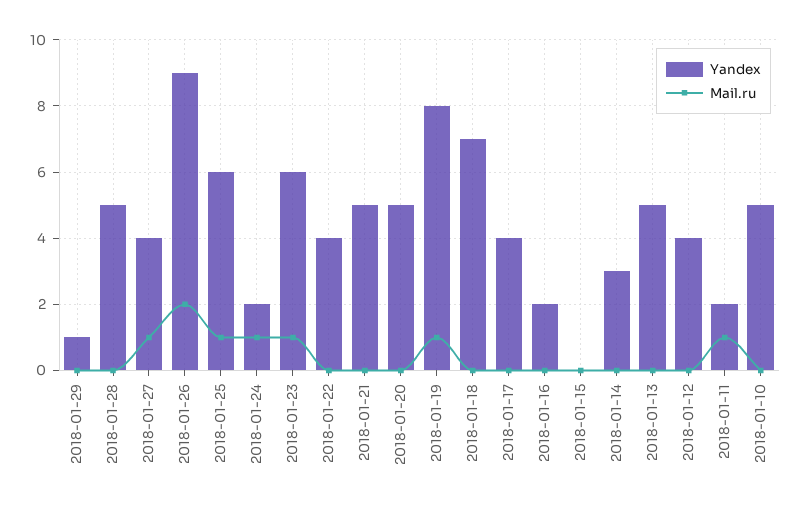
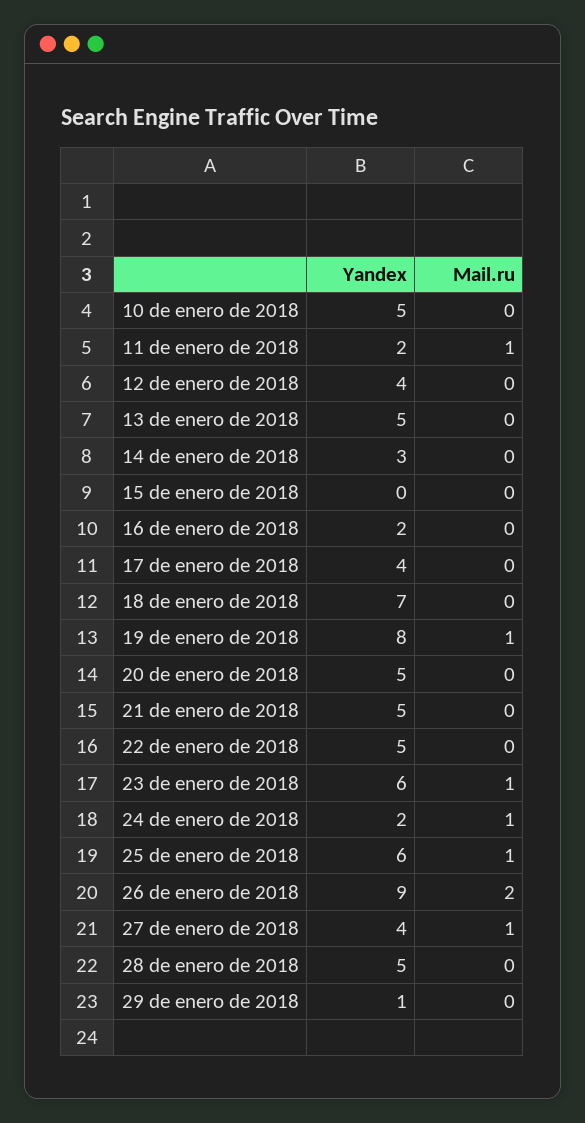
  {
    "Yandex": {
      "2018-01-29": 1,
      "2018-01-28": 5,
      "2018-01-27": 4,
      "2018-01-26": 9,
      "2018-01-25": 6,
      "2018-01-24": 2,
      "2018-01-23": 6,
-     "2018-01-22": 4,
+     "2018-01-22": 5,
      "2018-01-21": 5,
      "2018-01-20": 5,
      "2018-01-19": 8,
      "2018-01-18": 7,
      "2018-01-17": 4,
      "2018-01-16": 2,
      "2018-01-15": 0,
      "2018-01-14": 3,
      "2018-01-13": 5,
      "2018-01-12": 4,
      "2018-01-11": 2,
      "2018-01-10": 5
    },
    "Mail.ru": {
      "2018-01-29": 0,
      "2018-01-28": 0,
      "2018-01-27": 1,
      "2018-01-26": 2,
      "2018-01-25": 1,
      "2018-01-24": 1,
      "2018-01-23": 1,
      "2018-01-22": 0,
      "2018-01-21": 0,
      "2018-01-20": 0,
      "2018-01-19": 1,
      "2018-01-18": 0,
      "2018-01-17": 0,
      "2018-01-16": 0,
      "2018-01-15": 0,
      "2018-01-14": 0,
      "2018-01-13": 0,
      "2018-01-12": 0,
      "2018-01-11": 1,
      "2018-01-10": 0
    }
  }

